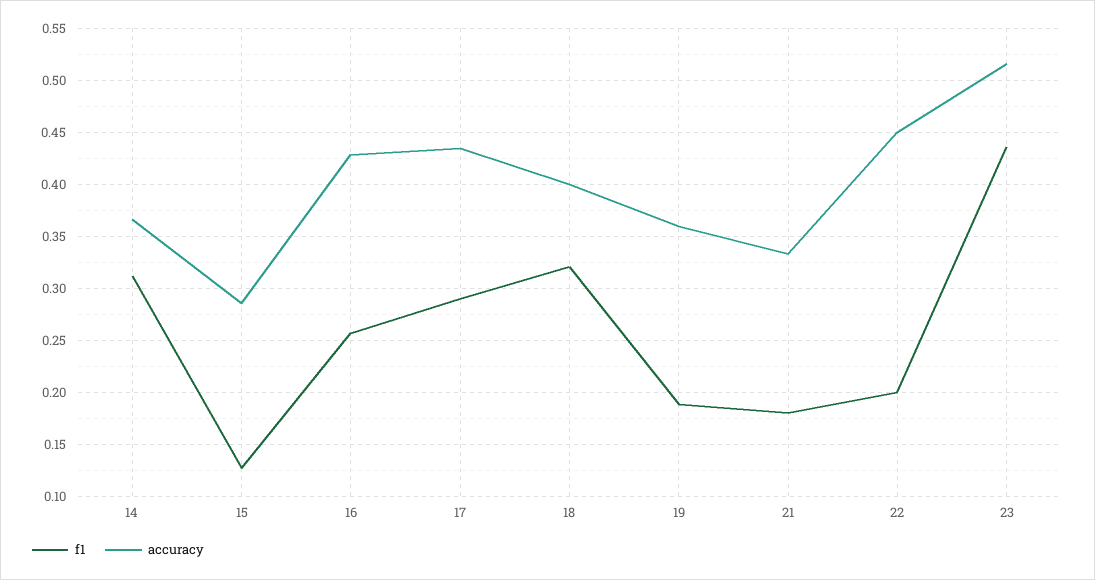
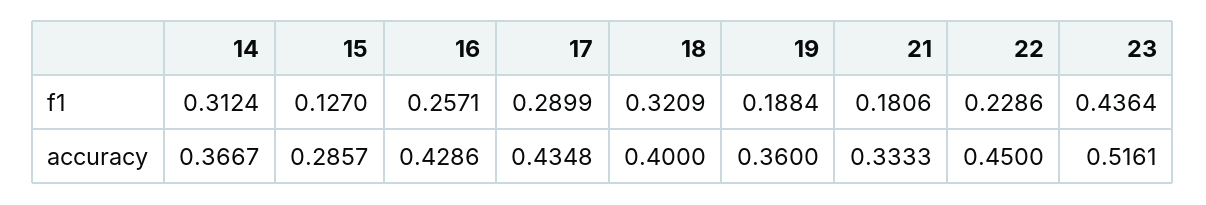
  {
    "f1": {
      "14": 0.3124,
      "15": 0.127,
      "16": 0.2571,
      "17": 0.2899,
      "18": 0.3209,
      "19": 0.1884,
      "21": 0.1806,
-     "22": 0.2,
+     "22": 0.2286,
      "23": 0.4364
    },
    "accuracy": {
      "14": 0.3667,
      "15": 0.2857,
      "16": 0.4286,
      "17": 0.4348,
      "18": 0.4,
      "19": 0.36,
      "21": 0.3333,
      "22": 0.45,
      "23": 0.5161
    }
  }

